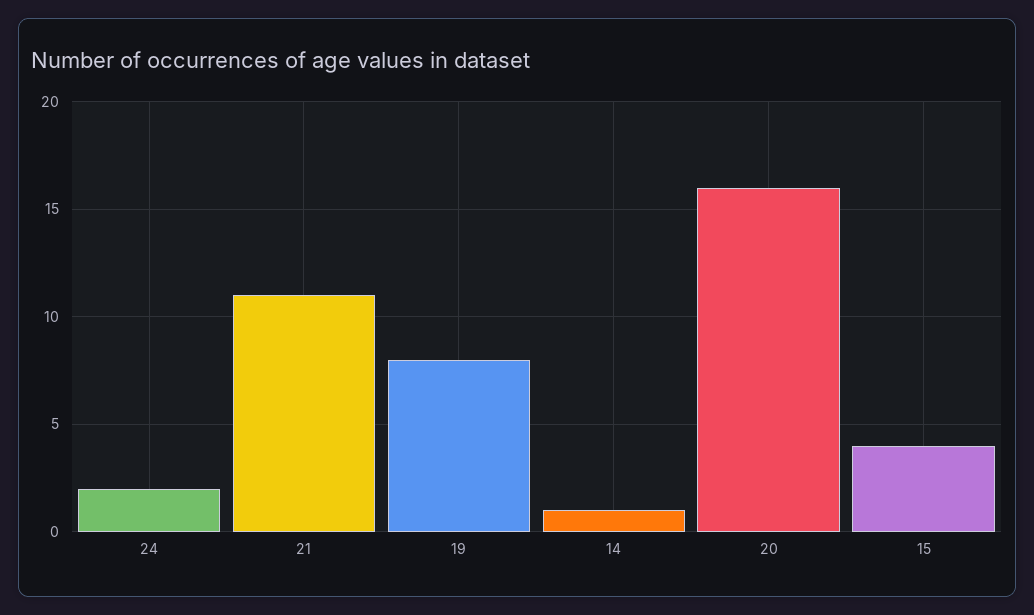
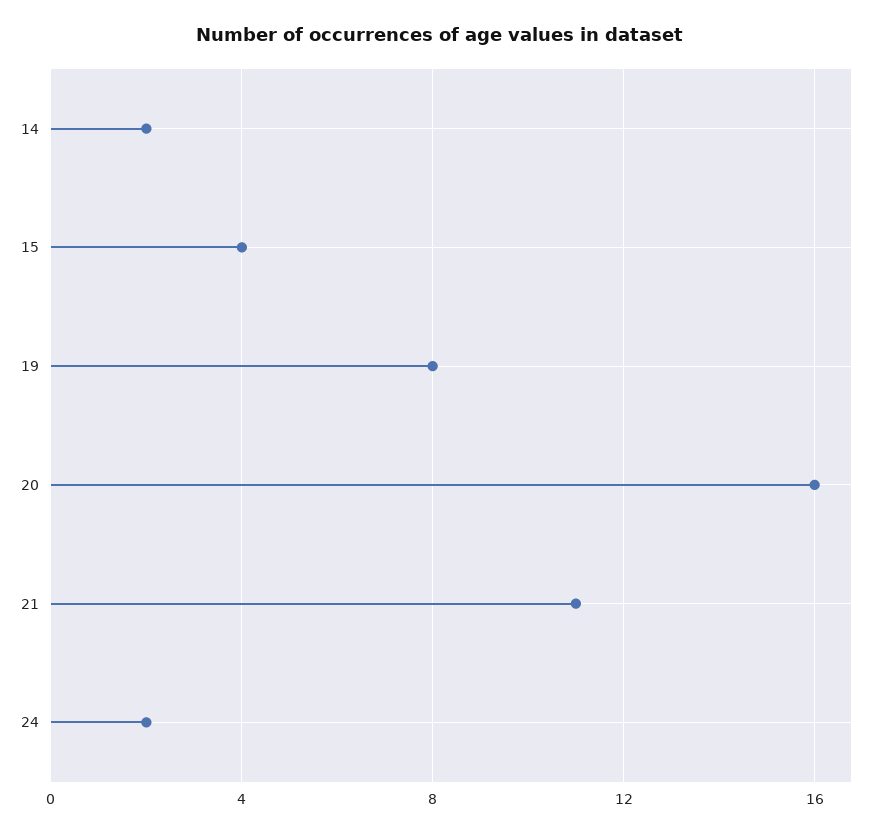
  {
    "24": 2,
    "21": 11,
    "19": 8,
-   "14": 1,
+   "14": 2,
    "20": 16,
    "15": 4
  }

